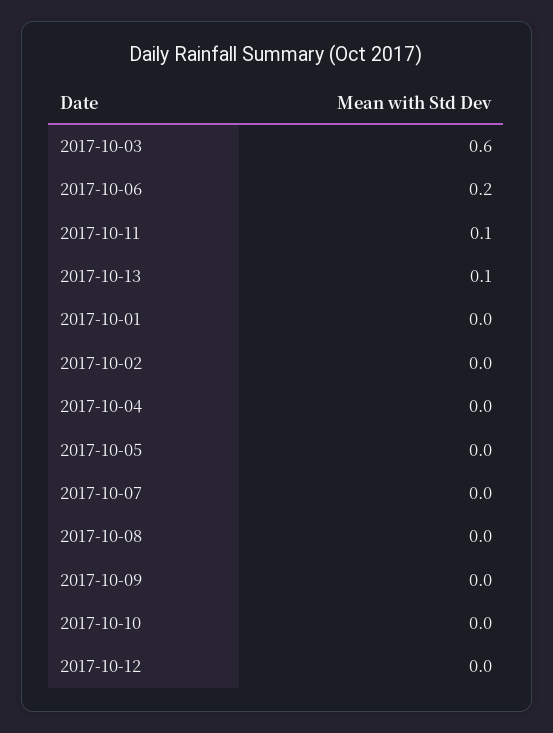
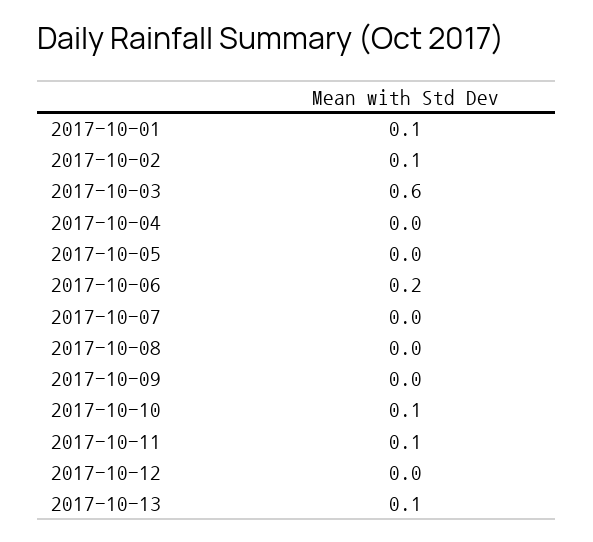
  {
    "2017-10-03": 0.6,
    "2017-10-06": 0.2,
    "2017-10-11": 0.1,
    "2017-10-13": 0.1,
-   "2017-10-01": 0,
+   "2017-10-01": 0.1,
-   "2017-10-02": 0,
+   "2017-10-02": 0.1,
    "2017-10-04": 0,
    "2017-10-05": 0,
    "2017-10-07": 0,
    "2017-10-08": 0,
    "2017-10-09": 0,
-   "2017-10-10": 0,
+   "2017-10-10": 0.1,
    "2017-10-12": 0
  }

